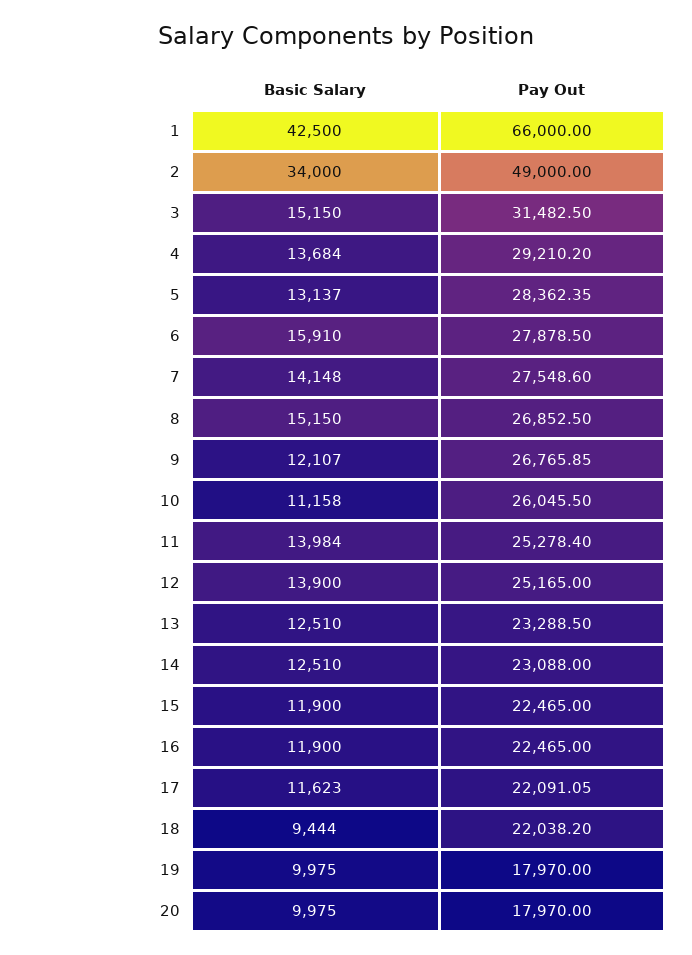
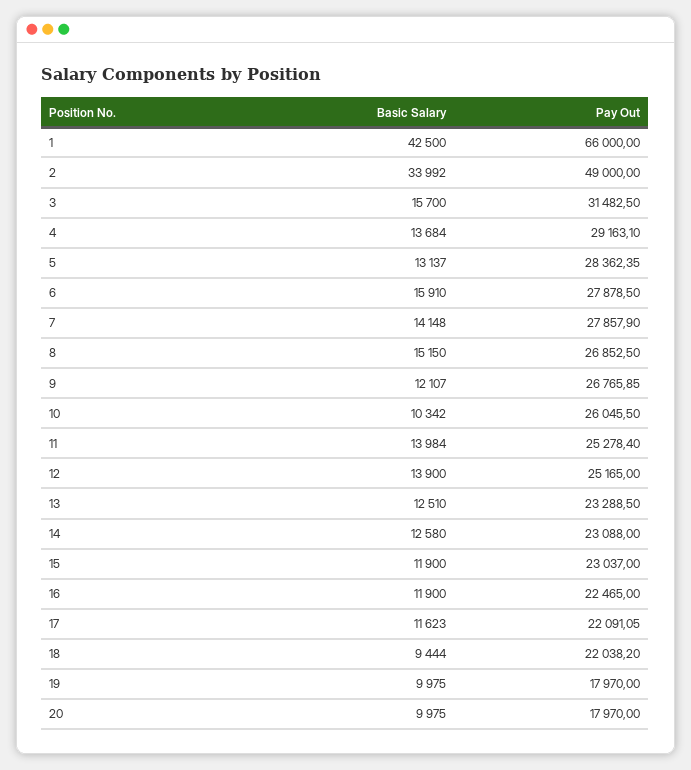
  {
    "Basic Salary": {
      "1": 42500,
-     "2": 34000,
+     "2": 33992,
-     "3": 15150,
+     "3": 15700,
      "4": 13684,
      "5": 13137,
      "6": 15910,
      "7": 14148,
      "8": 15150,
      "9": 12107,
-     "10": 11158,
+     "10": 10342,
      "11": 13984,
      "12": 13900,
      "13": 12510,
-     "14": 12510,
+     "14": 12580,
      "15": 11900,
      "16": 11900,
      "17": 11623,
      "18": 9444,
      "19": 9975,
      "20": 9975
    },
    "Pay Out": {
      "1": 66000,
      "2": 49000,
      "3": 31482.5,
-     "4": 29210.2,
+     "4": 29163.1,
      "5": 28362.35,
      "6": 27878.5,
-     "7": 27548.6,
+     "7": 27857.9,
      "8": 26852.5,
      "9": 26765.85,
      "10": 26045.5,
      "11": 25278.4,
      "12": 25165,
      "13": 23288.5,
      "14": 23088,
-     "15": 22465,
+     "15": 23037,
      "16": 22465,
      "17": 22091.05,
      "18": 22038.2,
      "19": 17970,
      "20": 17970
    }
  }

